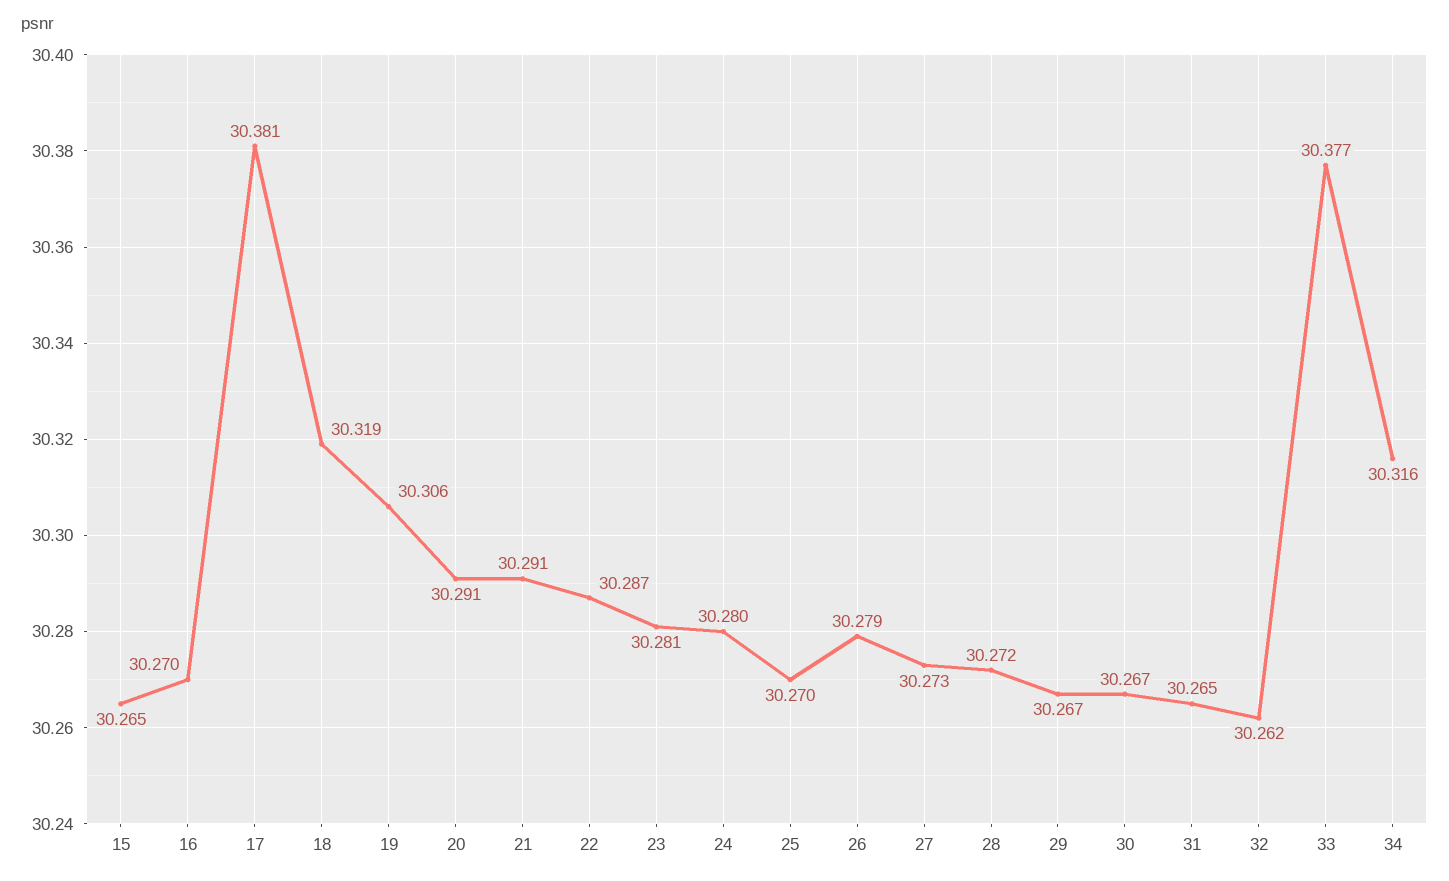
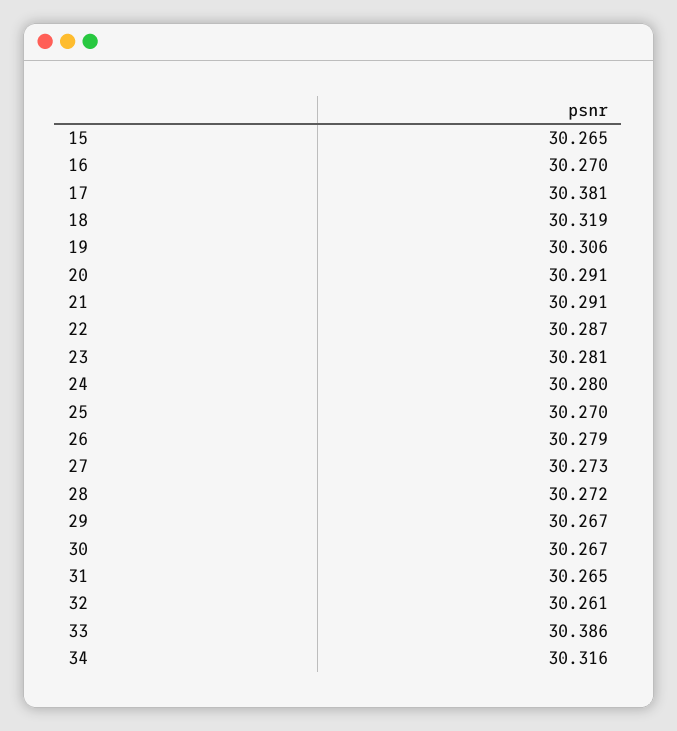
  {
    "15": 30.265,
    "16": 30.27,
    "17": 30.381,
    "18": 30.319,
    "19": 30.306,
    "20": 30.291,
    "21": 30.291,
    "22": 30.287,
    "23": 30.281,
    "24": 30.28,
    "25": 30.27,
    "26": 30.279,
    "27": 30.273,
    "28": 30.272,
    "29": 30.267,
    "30": 30.267,
    "31": 30.265,
-   "32": 30.262,
+   "32": 30.261,
-   "33": 30.377,
+   "33": 30.386,
    "34": 30.316
  }

